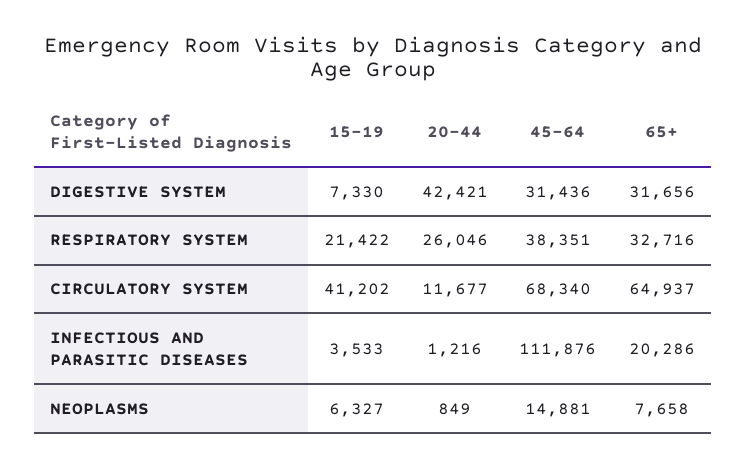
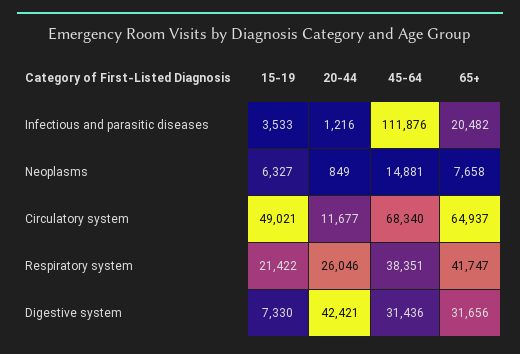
  {
    "15-19": {
      "DIGESTIVE SYSTEM": 7330,
      "RESPIRATORY SYSTEM": 21422,
-     "CIRCULATORY SYSTEM": 41202,
+     "CIRCULATORY SYSTEM": 49021,
      "INFECTIOUS AND PARASITIC DISEASES": 3533,
      "NEOPLASMS": 6327
    },
    "20-44": {
      "DIGESTIVE SYSTEM": 42421,
      "RESPIRATORY SYSTEM": 26046,
      "CIRCULATORY SYSTEM": 11677,
      "INFECTIOUS AND PARASITIC DISEASES": 1216,
      "NEOPLASMS": 849
    },
    "45-64": {
      "DIGESTIVE SYSTEM": 31436,
      "RESPIRATORY SYSTEM": 38351,
      "CIRCULATORY SYSTEM": 68340,
      "INFECTIOUS AND PARASITIC DISEASES": 111876,
      "NEOPLASMS": 14881
    },
    "65+": {
      "DIGESTIVE SYSTEM": 31656,
-     "RESPIRATORY SYSTEM": 32716,
+     "RESPIRATORY SYSTEM": 41747,
      "CIRCULATORY SYSTEM": 64937,
-     "INFECTIOUS AND PARASITIC DISEASES": 20286,
+     "INFECTIOUS AND PARASITIC DISEASES": 20482,
      "NEOPLASMS": 7658
    }
  }

